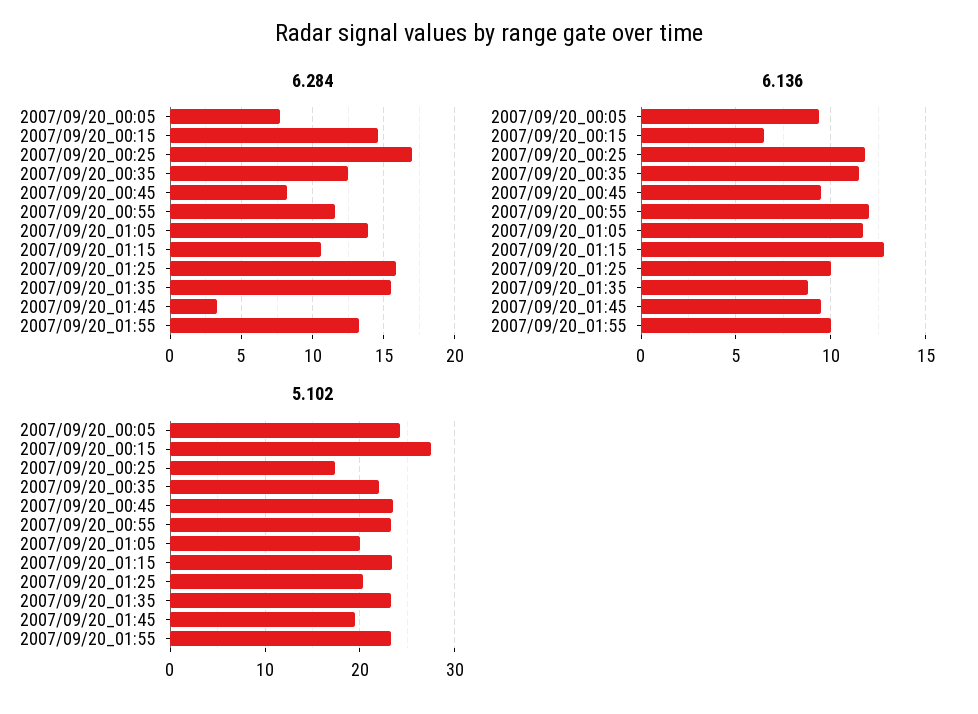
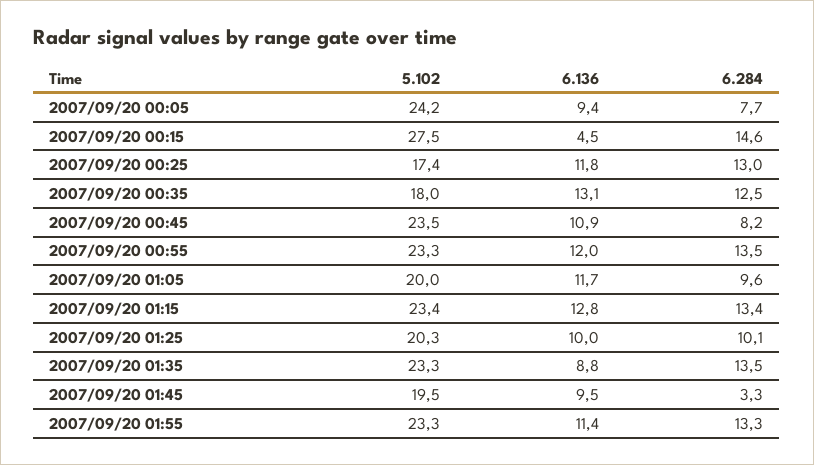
  {
    "6.284": {
      "2007/09/20_00:05": 7.7,
      "2007/09/20_00:15": 14.6,
-     "2007/09/20_00:25": 17,
+     "2007/09/20_00:25": 13,
      "2007/09/20_00:35": 12.5,
      "2007/09/20_00:45": 8.2,
-     "2007/09/20_00:55": 11.5,
+     "2007/09/20_00:55": 13.5,
-     "2007/09/20_01:05": 14,
+     "2007/09/20_01:05": 9.6,
-     "2007/09/20_01:15": 10.5,
+     "2007/09/20_01:15": 13.4,
-     "2007/09/20_01:25": 16,
+     "2007/09/20_01:25": 10.1,
-     "2007/09/20_01:35": 15.5,
+     "2007/09/20_01:35": 13.5,
      "2007/09/20_01:45": 3.3,
      "2007/09/20_01:55": 13.3
    },
    "6.136": {
      "2007/09/20_00:05": 9.4,
-     "2007/09/20_00:15": 6.5,
+     "2007/09/20_00:15": 4.5,
      "2007/09/20_00:25": 11.8,
-     "2007/09/20_00:35": 11.5,
+     "2007/09/20_00:35": 13.1,
-     "2007/09/20_00:45": 9.5,
+     "2007/09/20_00:45": 10.9,
      "2007/09/20_00:55": 12,
      "2007/09/20_01:05": 11.7,
      "2007/09/20_01:15": 12.8,
      "2007/09/20_01:25": 10,
      "2007/09/20_01:35": 8.8,
      "2007/09/20_01:45": 9.5,
-     "2007/09/20_01:55": 10
+     "2007/09/20_01:55": 11.4
    },
    "5.102": {
      "2007/09/20_00:05": 24.2,
      "2007/09/20_00:15": 27.5,
      "2007/09/20_00:25": 17.4,
-     "2007/09/20_00:35": 22,
+     "2007/09/20_00:35": 18,
      "2007/09/20_00:45": 23.5,
      "2007/09/20_00:55": 23.3,
      "2007/09/20_01:05": 20,
      "2007/09/20_01:15": 23.4,
      "2007/09/20_01:25": 20.3,
      "2007/09/20_01:35": 23.3,
      "2007/09/20_01:45": 19.5,
      "2007/09/20_01:55": 23.3
    }
  }

